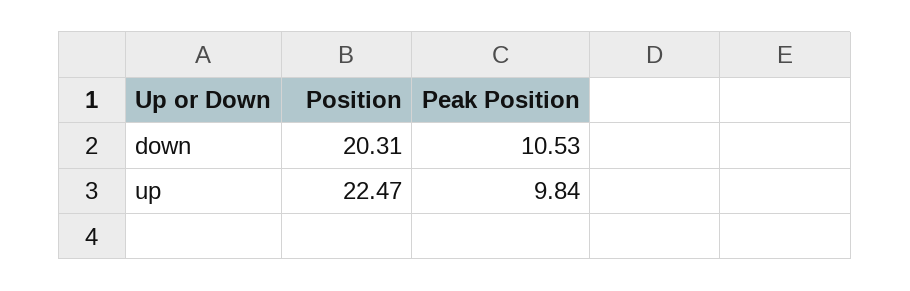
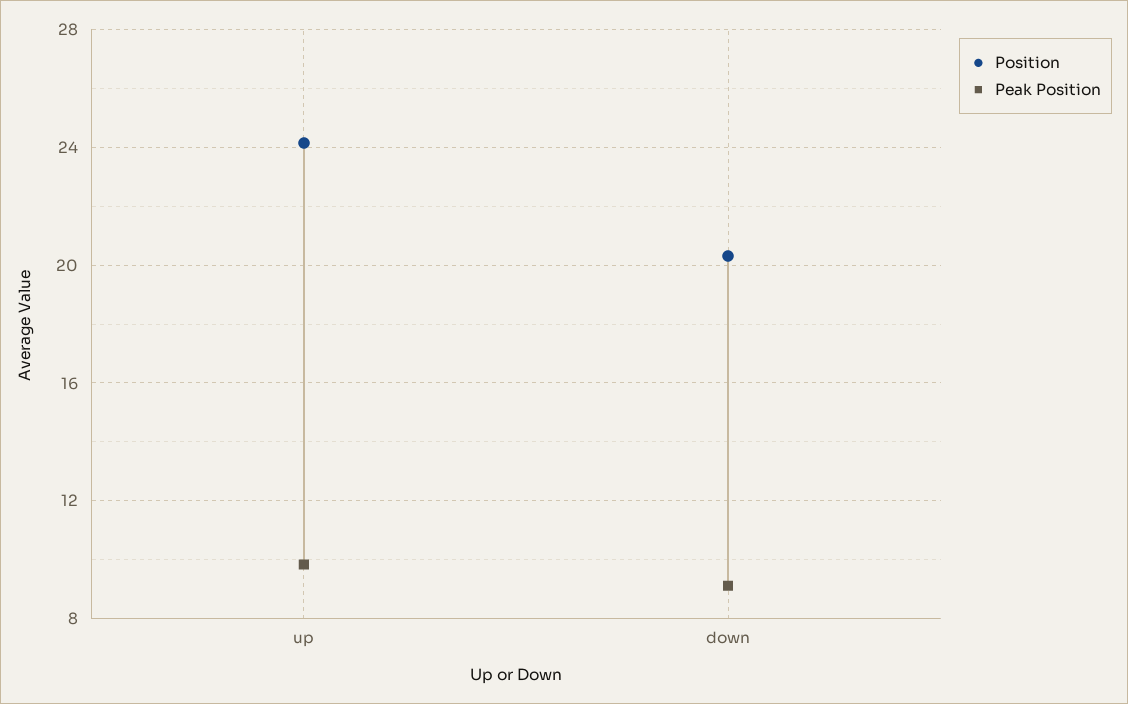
  {
    "Position": {
      "down": 20.31,
-     "up": 22.47
+     "up": 24
    },
    "Peak Position": {
-     "down": 10.53,
+     "down": 9,
      "up": 9.84
    }
  }

